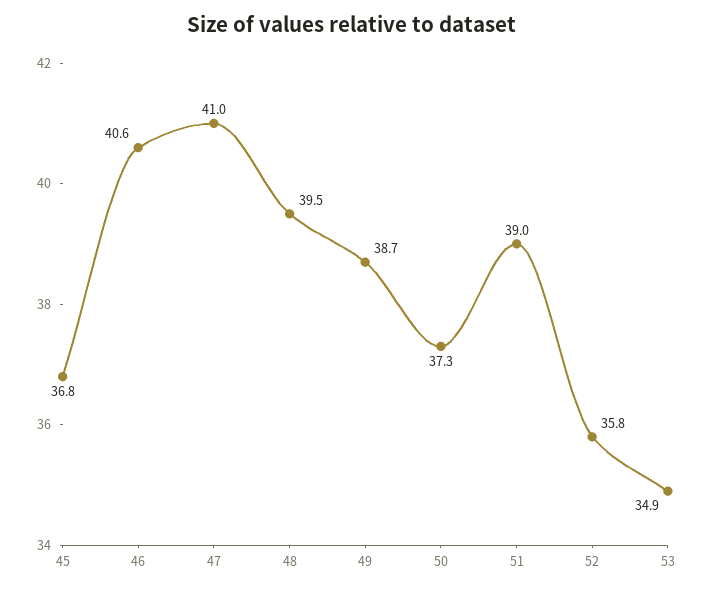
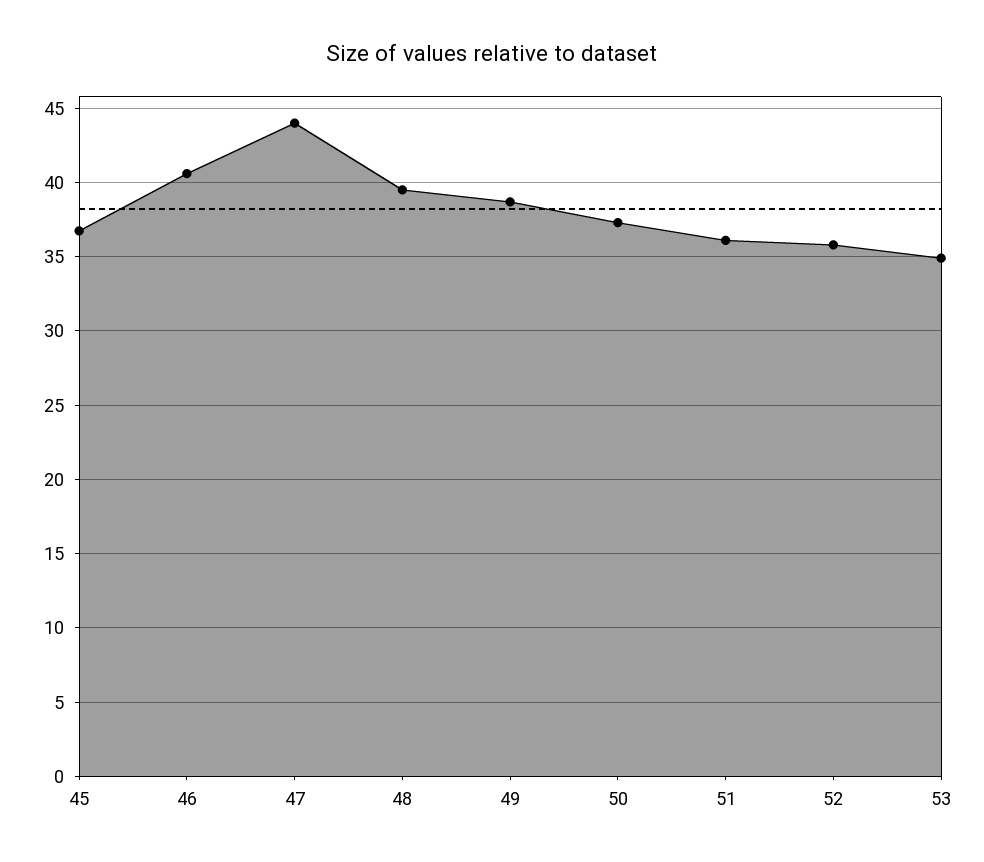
  {
    "45": 36.8,
    "46": 40.6,
-   "47": 41,
+   "47": 44,
    "48": 39.5,
    "49": 38.7,
    "50": 37.3,
-   "51": 39,
+   "51": 36,
    "52": 35.8,
    "53": 34.9
  }

